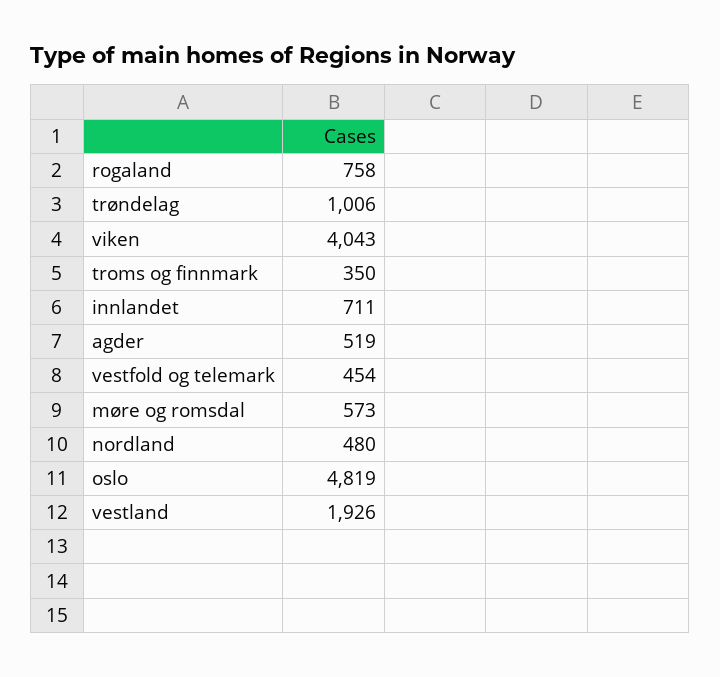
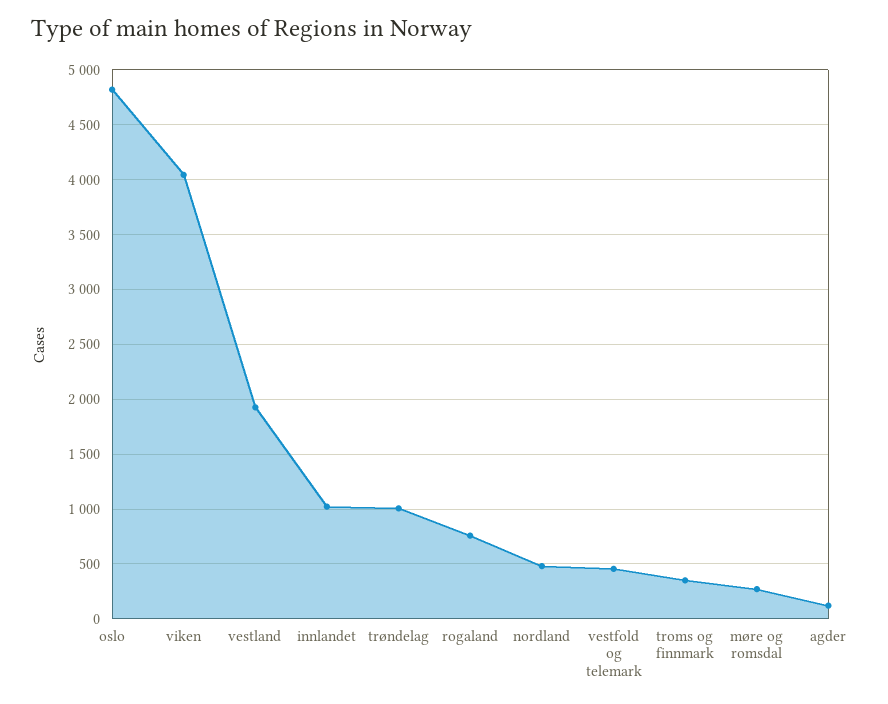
  {
    "rogaland": 758,
    "trøndelag": 1006,
    "viken": 4043,
    "troms og finnmark": 350,
-   "innlandet": 711,
+   "innlandet": 1000,
-   "agder": 519,
+   "agder": 100,
    "vestfold og telemark": 454,
-   "møre og romsdal": 573,
+   "møre og romsdal": 300,
    "nordland": 480,
    "oslo": 4819,
    "vestland": 1926
  }

